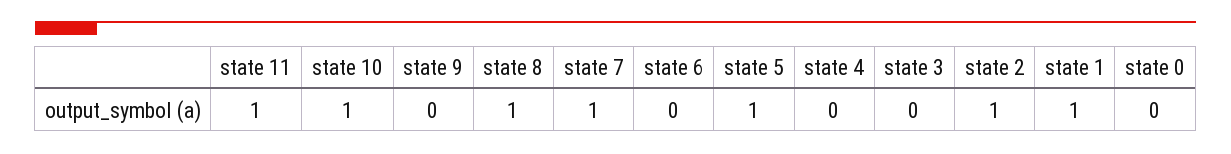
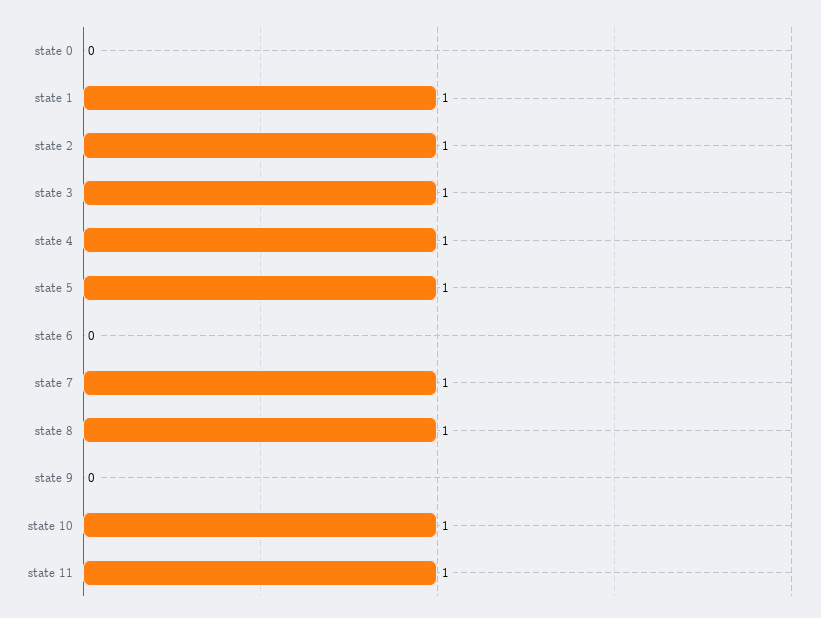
  {
    "state 11": 1,
    "state 10": 1,
    "state 9": 0,
    "state 8": 1,
    "state 7": 1,
    "state 6": 0,
    "state 5": 1,
-   "state 4": 0,
+   "state 4": 1,
-   "state 3": 0,
+   "state 3": 1,
    "state 2": 1,
    "state 1": 1,
    "state 0": 0
  }

